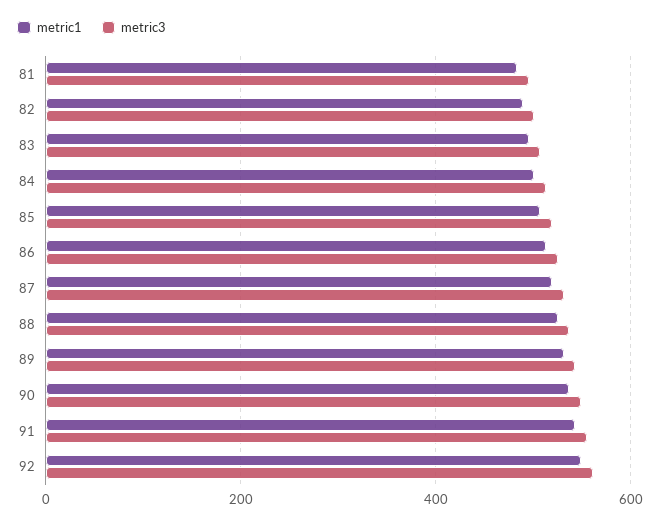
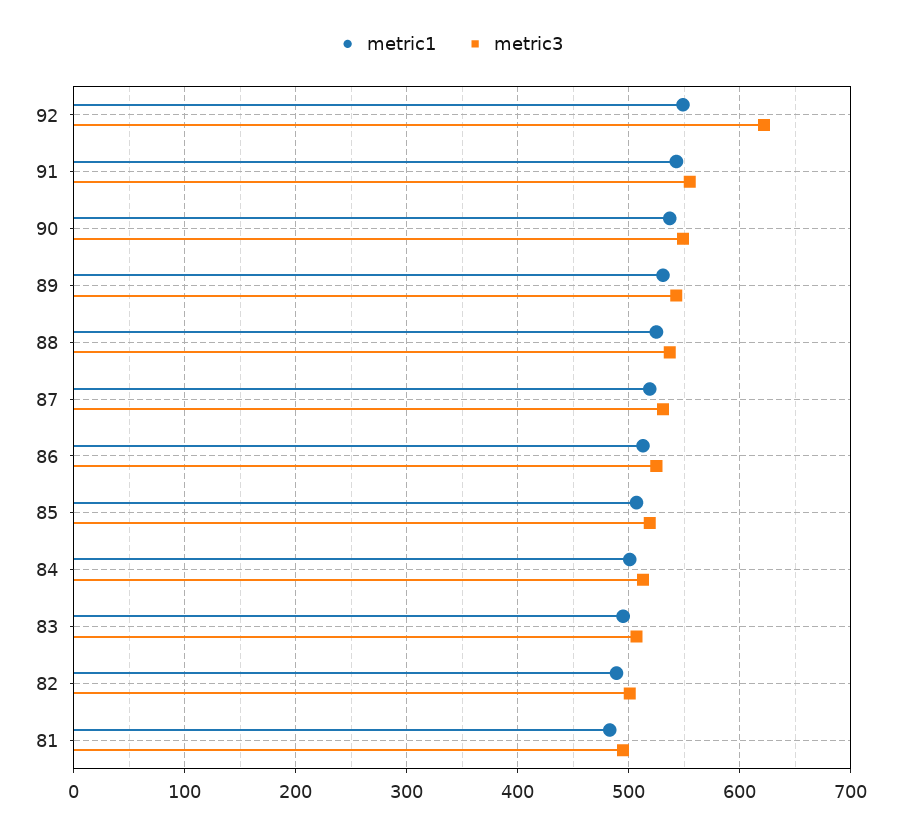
  {
    "metric1": {
      "81": 480,
      "82": 490,
      "83": 500,
      "84": 500,
      "85": 510,
      "86": 510,
      "87": 520,
      "88": 530,
      "89": 530,
      "90": 540,
      "91": 540,
      "92": 550
    },
    "metric3": {
      "81": 500,
      "82": 500,
      "83": 510,
      "84": 510,
      "85": 520,
      "86": 530,
      "87": 530,
      "88": 540,
      "89": 540,
      "90": 550,
      "91": 560,
-     "92": 560
+     "92": 620
    }
  }

